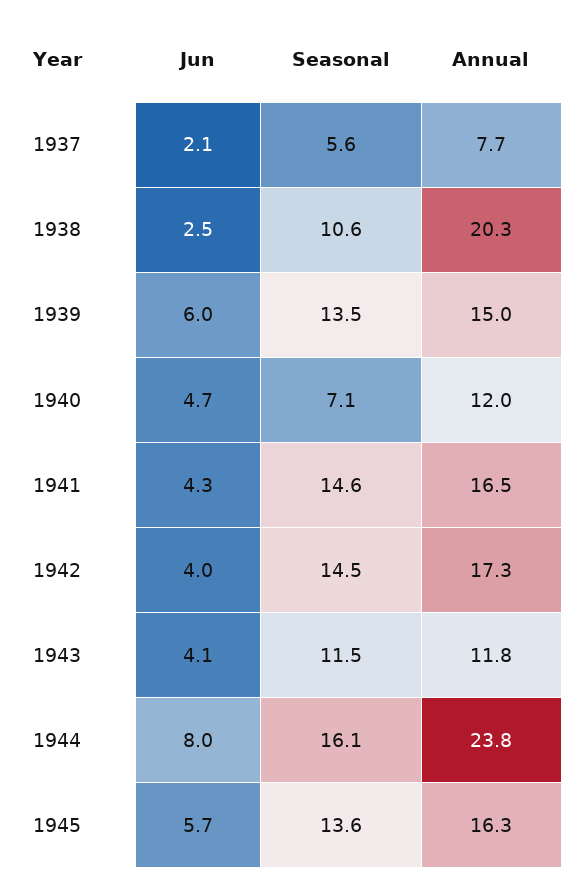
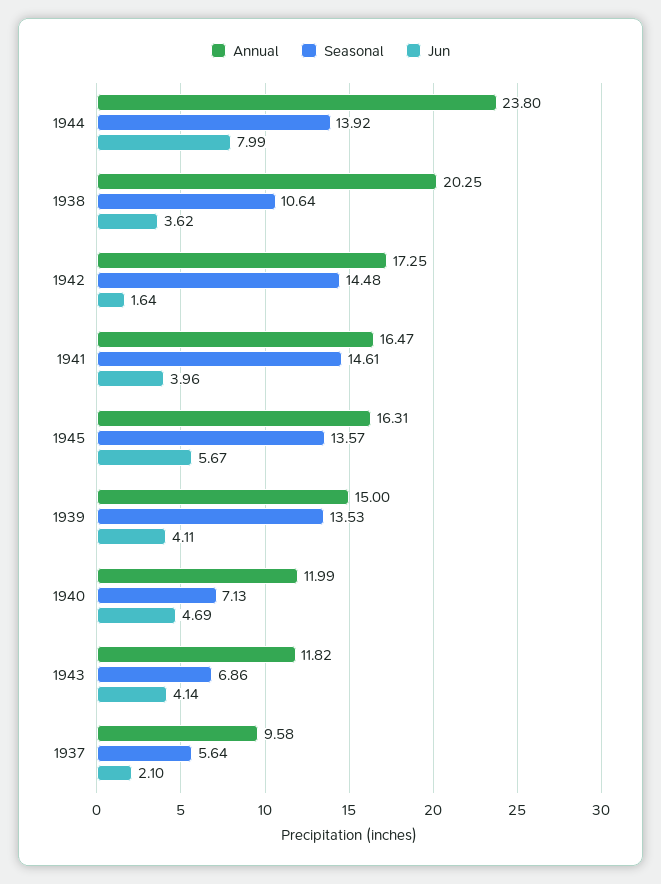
  {
    "Jun": {
      "1937": 2.1,
-     "1938": 2.5,
+     "1938": 3.62,
-     "1939": 6,
+     "1939": 4.11,
      "1940": 4.69,
-     "1941": 4.3,
+     "1941": 3.96,
-     "1942": 4,
+     "1942": 1.64,
      "1943": 4.14,
      "1944": 7.99,
      "1945": 5.67
    },
    "Seasonal": {
      "1937": 5.64,
      "1938": 10.64,
      "1939": 13.53,
      "1940": 7.13,
      "1941": 14.61,
      "1942": 14.48,
-     "1943": 11.5,
+     "1943": 6.86,
-     "1944": 16.1,
+     "1944": 13.92,
      "1945": 13.57
    },
    "Annual": {
-     "1937": 7.7,
+     "1937": 9.58,
      "1938": 20.25,
      "1939": 15,
      "1940": 11.99,
      "1941": 16.47,
      "1942": 17.25,
      "1943": 11.82,
      "1944": 23.8,
      "1945": 16.31
    }
  }

